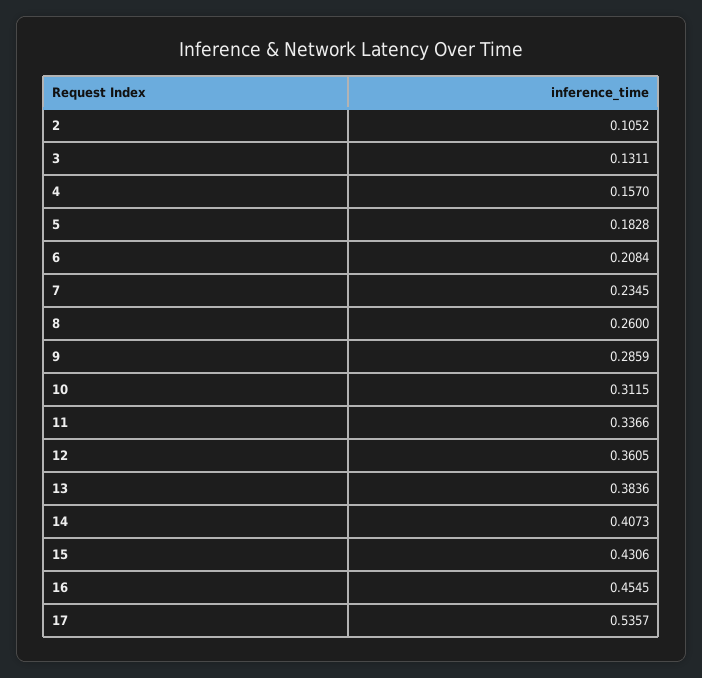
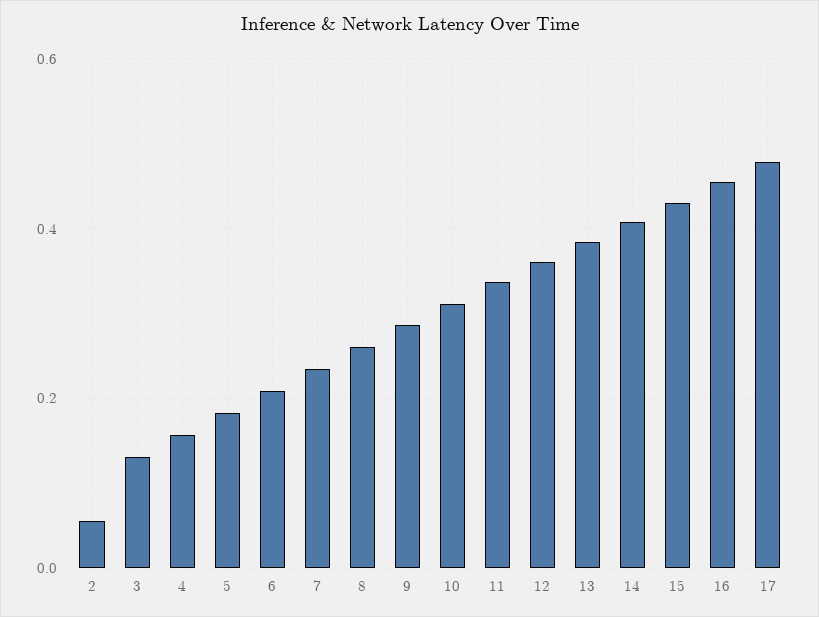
  {
-   "2": 0.1052,
+   "2": 0.06,
    "3": 0.1311,
    "4": 0.157,
    "5": 0.1828,
    "6": 0.2084,
    "7": 0.2345,
    "8": 0.26,
    "9": 0.2859,
    "10": 0.3115,
    "11": 0.3366,
    "12": 0.3605,
    "13": 0.3836,
    "14": 0.4073,
    "15": 0.4306,
    "16": 0.4545,
-   "17": 0.5357
+   "17": 0.48
  }

